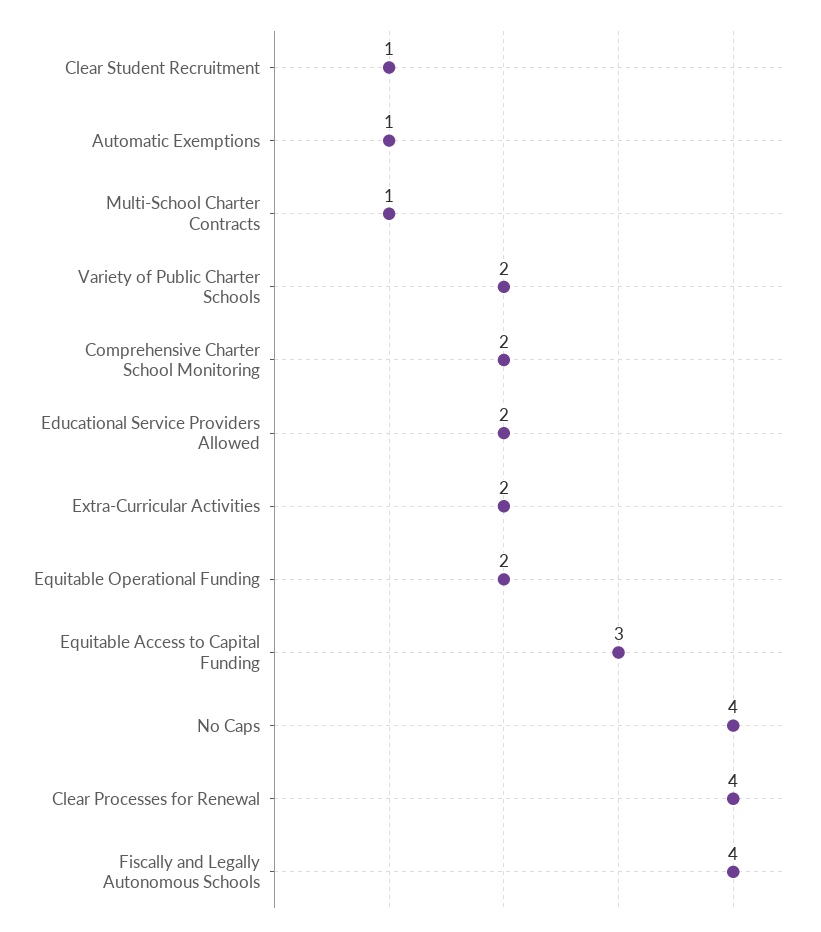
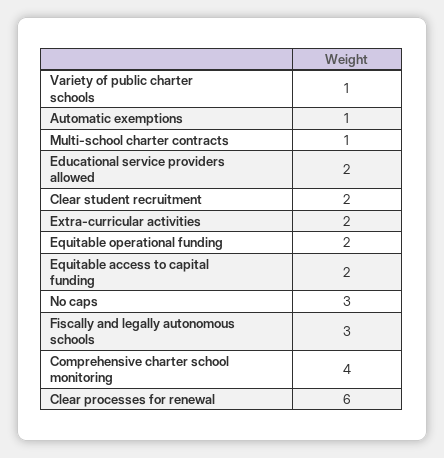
  {
-   "Clear Student Recruitment": 1,
+   "Clear Student Recruitment": 2,
    "Automatic Exemptions": 1,
    "Multi-School Charter Contracts": 1,
-   "Variety of Public Charter Schools": 2,
+   "Variety of Public Charter Schools": 1,
-   "Comprehensive Charter School Monitoring": 2,
+   "Comprehensive Charter School Monitoring": 4,
    "Educational Service Providers Allowed": 2,
    "Extra-Curricular Activities": 2,
    "Equitable Operational Funding": 2,
-   "Equitable Access to Capital Funding": 3,
+   "Equitable Access to Capital Funding": 2,
-   "No Caps": 4,
+   "No Caps": 3,
-   "Clear Processes for Renewal": 4,
+   "Clear Processes for Renewal": 6,
-   "Fiscally and Legally Autonomous Schools": 4
+   "Fiscally and Legally Autonomous Schools": 3
  }

